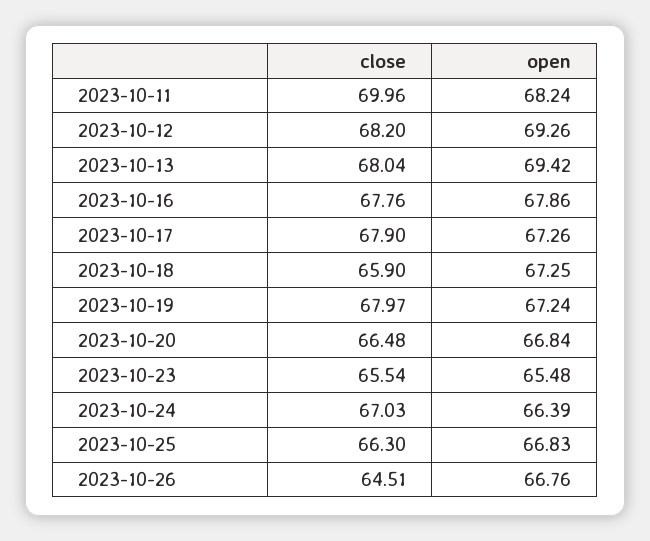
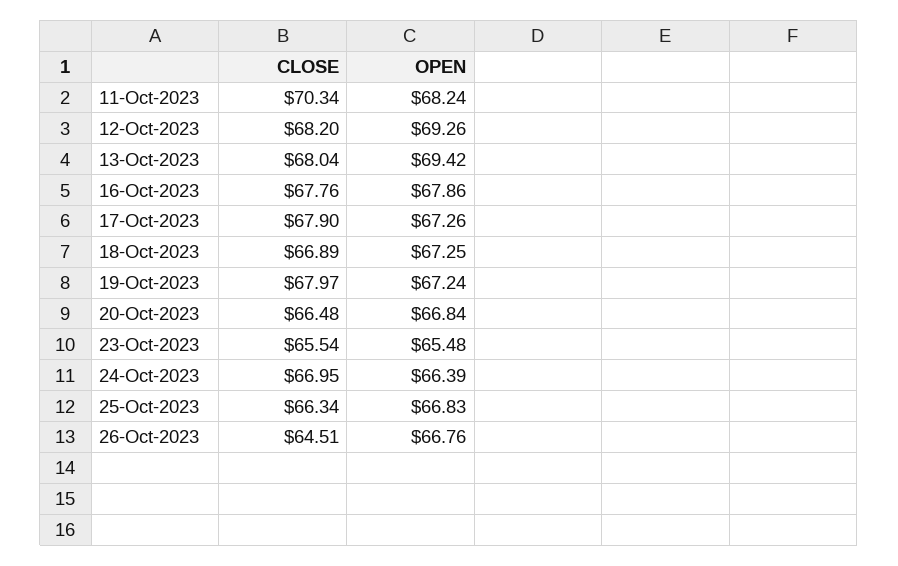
  {
    "close": {
-     "2023-10-11": 69.96,
+     "2023-10-11": 70.34,
      "2023-10-12": 68.2,
      "2023-10-13": 68.04,
      "2023-10-16": 67.76,
      "2023-10-17": 67.9,
-     "2023-10-18": 65.9,
+     "2023-10-18": 66.89,
      "2023-10-19": 67.97,
      "2023-10-20": 66.48,
      "2023-10-23": 65.54,
-     "2023-10-24": 67.03,
+     "2023-10-24": 66.95,
-     "2023-10-25": 66.3,
+     "2023-10-25": 66.34,
      "2023-10-26": 64.51
    },
    "open": {
      "2023-10-11": 68.24,
      "2023-10-12": 69.26,
      "2023-10-13": 69.42,
      "2023-10-16": 67.86,
      "2023-10-17": 67.26,
      "2023-10-18": 67.25,
      "2023-10-19": 67.24,
      "2023-10-20": 66.84,
      "2023-10-23": 65.48,
      "2023-10-24": 66.39,
      "2023-10-25": 66.83,
      "2023-10-26": 66.76
    }
  }

